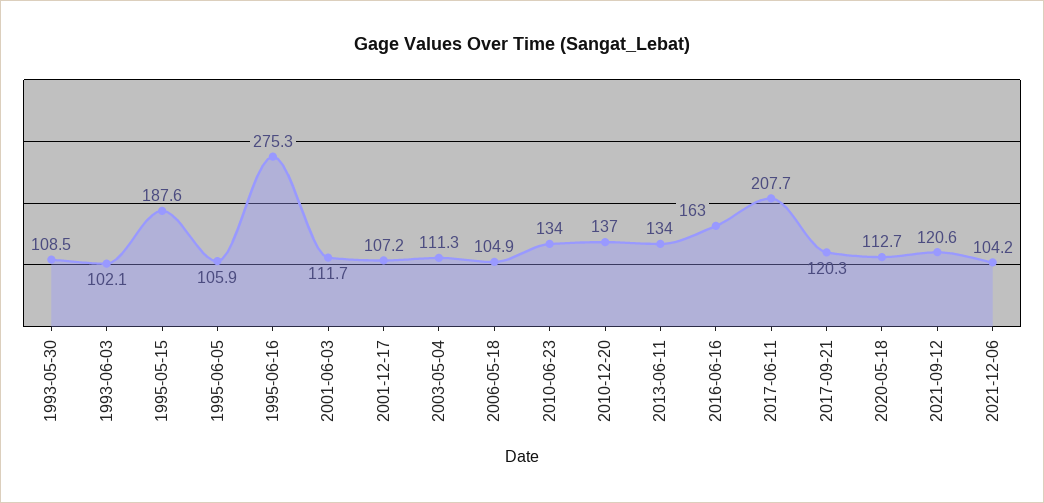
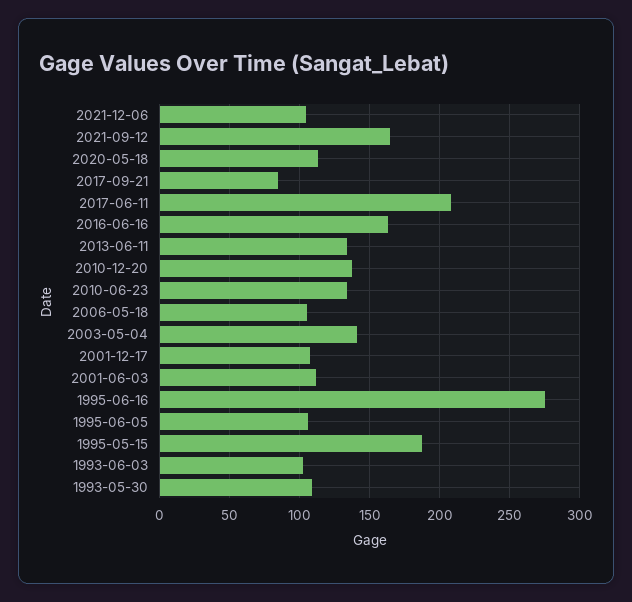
  {
    "1993-05-30": 108.5,
    "1993-06-03": 102.1,
    "1995-05-15": 187.6,
    "1995-06-05": 105.9,
    "1995-06-16": 275.3,
    "2001-06-03": 111.7,
    "2001-12-17": 107.2,
-   "2003-05-04": 111.3,
+   "2003-05-04": 140,
    "2006-05-18": 104.9,
    "2010-06-23": 134,
    "2010-12-20": 137,
    "2013-06-11": 134,
    "2016-06-16": 163,
    "2017-06-11": 207.7,
-   "2017-09-21": 120.3,
+   "2017-09-21": 85,
    "2020-05-18": 112.7,
-   "2021-09-12": 120.6,
+   "2021-09-12": 165,
    "2021-12-06": 104.2
  }

